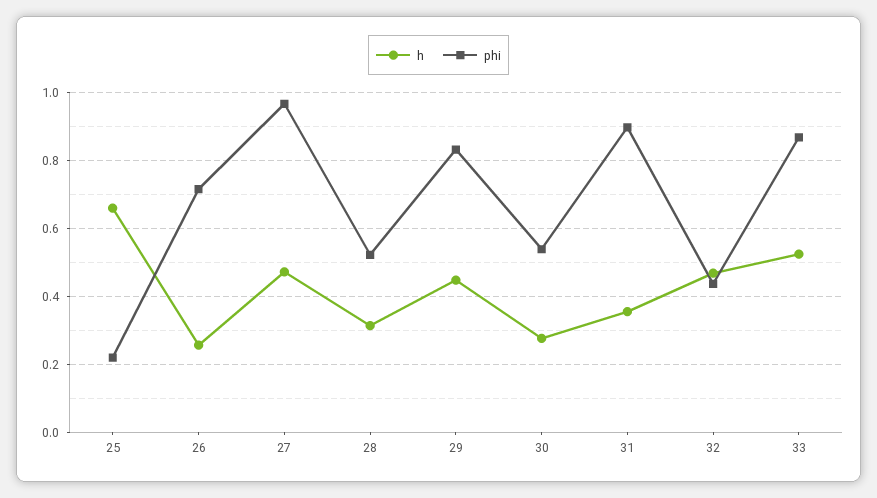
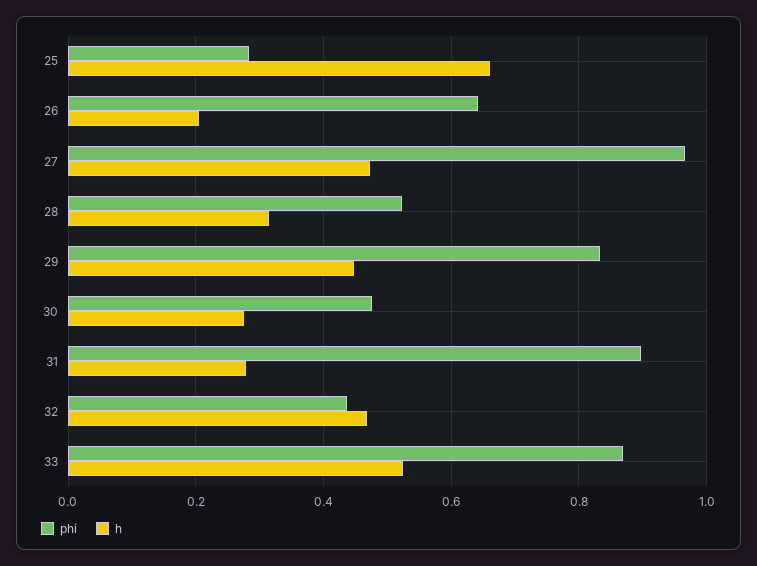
  {
    "h": {
      "25": 0.66,
-     "26": 0.26,
+     "26": 0.2,
      "27": 0.48,
      "28": 0.32,
      "29": 0.44,
      "30": 0.28,
-     "31": 0.36,
+     "31": 0.28,
      "32": 0.46,
      "33": 0.52
    },
    "phi": {
-     "25": 0.22,
+     "25": 0.28,
-     "26": 0.72,
+     "26": 0.64,
      "27": 0.96,
      "28": 0.52,
      "29": 0.84,
-     "30": 0.54,
+     "30": 0.48,
      "31": 0.9,
      "32": 0.44,
      "33": 0.86
    }
  }

